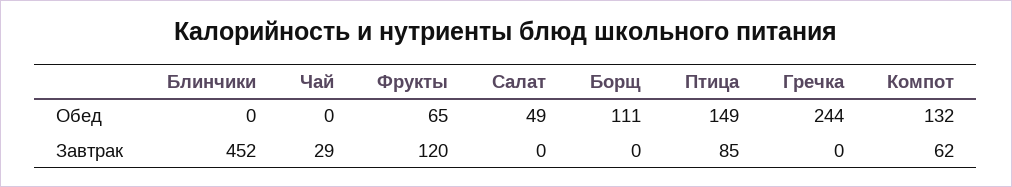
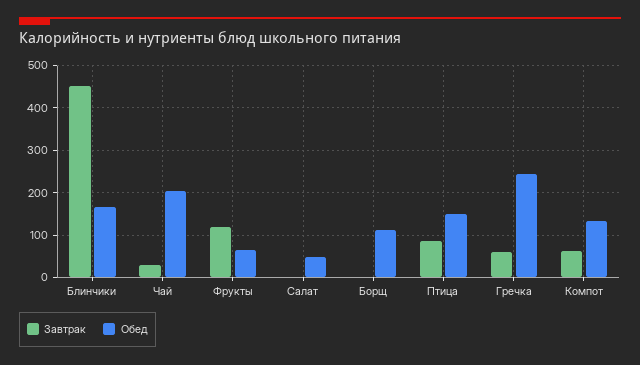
  {
    "Обед": {
-     "Блинчики": 0,
+     "Блинчики": 160,
-     "Чай": 0,
+     "Чай": 200,
      "Фрукты": 65,
      "Салат": 49,
      "Борщ": 111,
      "Птица": 149,
      "Гречка": 244,
      "Компот": 132
    },
    "Завтрак": {
      "Блинчики": 452,
      "Чай": 29,
      "Фрукты": 120,
      "Салат": 0,
      "Борщ": 0,
      "Птица": 85,
-     "Гречка": 0,
+     "Гречка": 60,
      "Компот": 62
    }
  }

